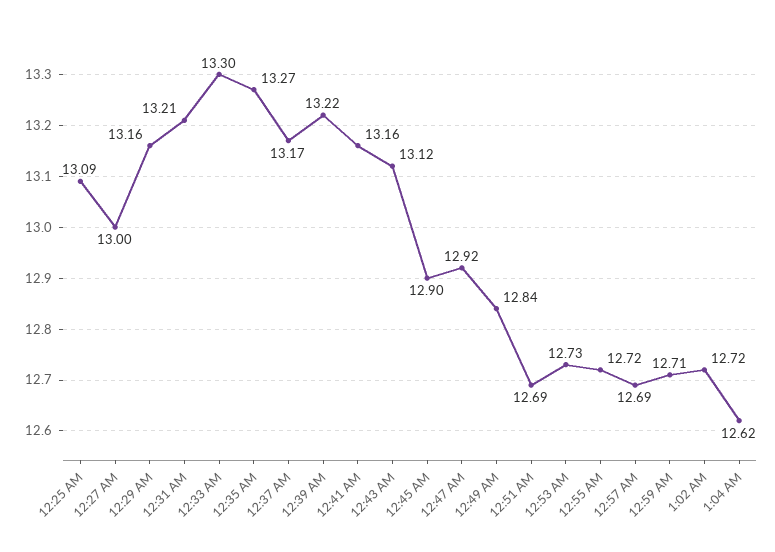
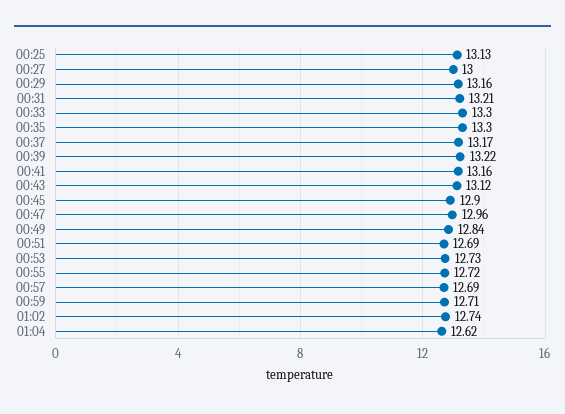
  {
-   "12:25 AM": 13.09,
+   "12:25 AM": 13.13,
    "12:27 AM": 13,
    "12:29 AM": 13.16,
    "12:31 AM": 13.21,
    "12:33 AM": 13.3,
-   "12:35 AM": 13.27,
+   "12:35 AM": 13.3,
    "12:37 AM": 13.17,
    "12:39 AM": 13.22,
    "12:41 AM": 13.16,
    "12:43 AM": 13.12,
    "12:45 AM": 12.9,
-   "12:47 AM": 12.92,
+   "12:47 AM": 12.96,
    "12:49 AM": 12.84,
    "12:51 AM": 12.69,
    "12:53 AM": 12.73,
    "12:55 AM": 12.72,
    "12:57 AM": 12.69,
    "12:59 AM": 12.71,
-   "1:02 AM": 12.72,
+   "1:02 AM": 12.74,
    "1:04 AM": 12.62
  }

